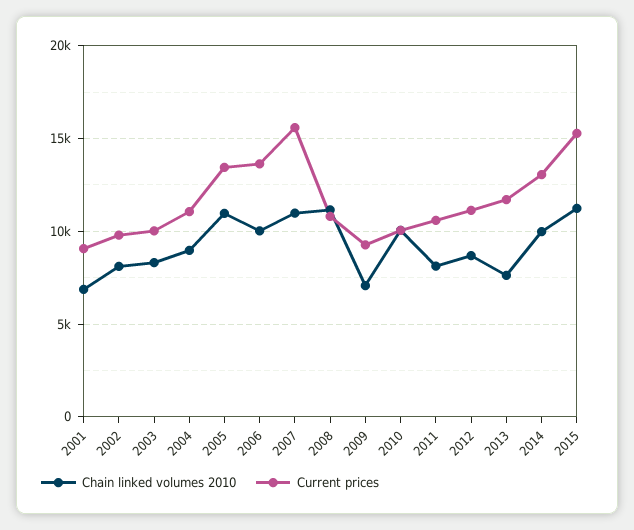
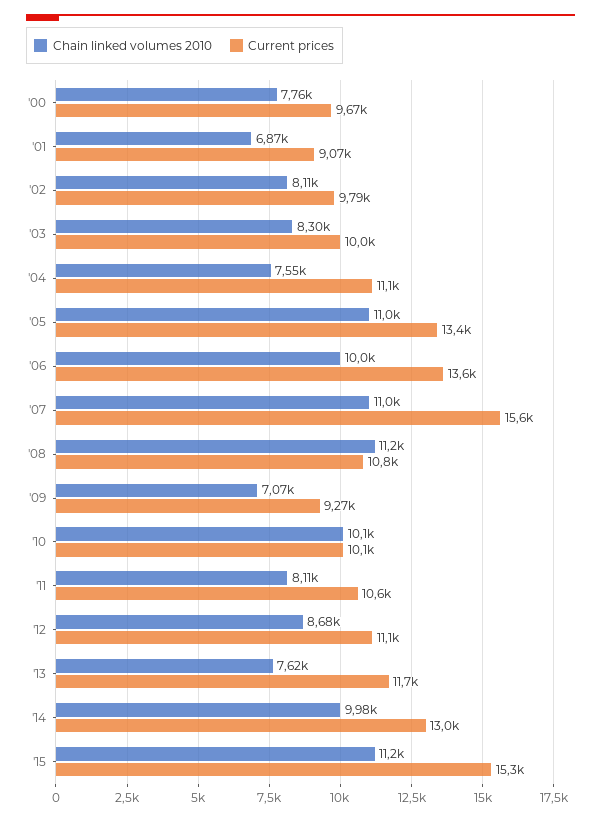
  {
    "Chain linked volumes 2010": {
      "2001": 6870,
      "2002": 8110,
      "2003": 8300,
-     "2004": 9000,
+     "2004": 7550,
      "2005": 11000,
      "2006": 10000,
      "2007": 11000,
      "2008": 11200,
      "2009": 7070,
      "2010": 10100,
      "2011": 8110,
      "2012": 8680,
      "2013": 7620,
      "2014": 9980,
-     "2015": 11200
+     "2015": 11200,
+     "'00": 7760
    },
    "Current prices": {
      "2001": 9070,
      "2002": 9790,
      "2003": 10000,
      "2004": 11100,
      "2005": 13400,
      "2006": 13600,
      "2007": 15600,
      "2008": 10800,
      "2009": 9270,
      "2010": 10100,
      "2011": 10600,
      "2012": 11100,
      "2013": 11700,
      "2014": 13000,
-     "2015": 15300
+     "2015": 15300,
+     "'00": 9670
    }
  }

